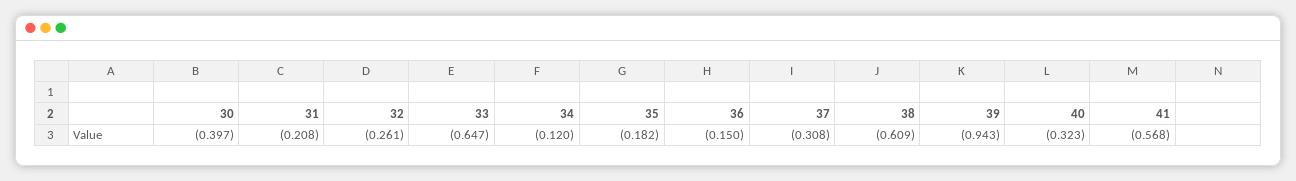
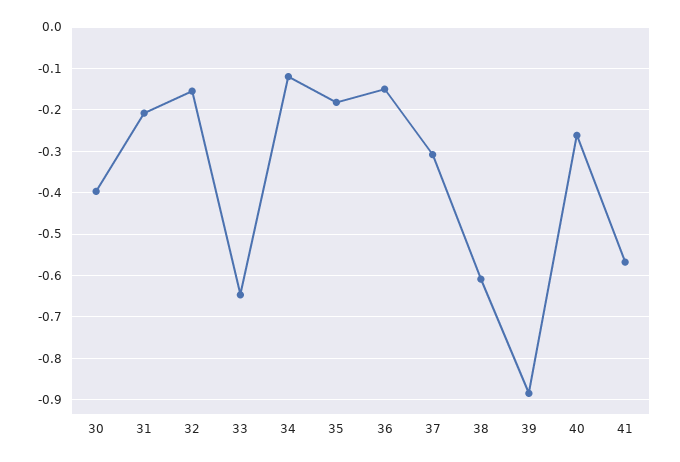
  {
    "30": -0.397,
    "31": -0.208,
-   "32": -0.261,
+   "32": -0.16,
    "33": -0.647,
    "34": -0.12,
    "35": -0.182,
    "36": -0.15,
    "37": -0.308,
    "38": -0.609,
-   "39": -0.943,
+   "39": -0.88,
-   "40": -0.323,
+   "40": -0.26,
    "41": -0.568
  }

